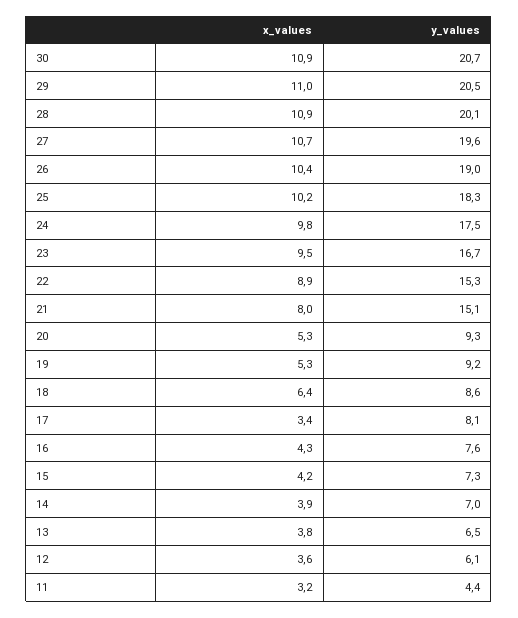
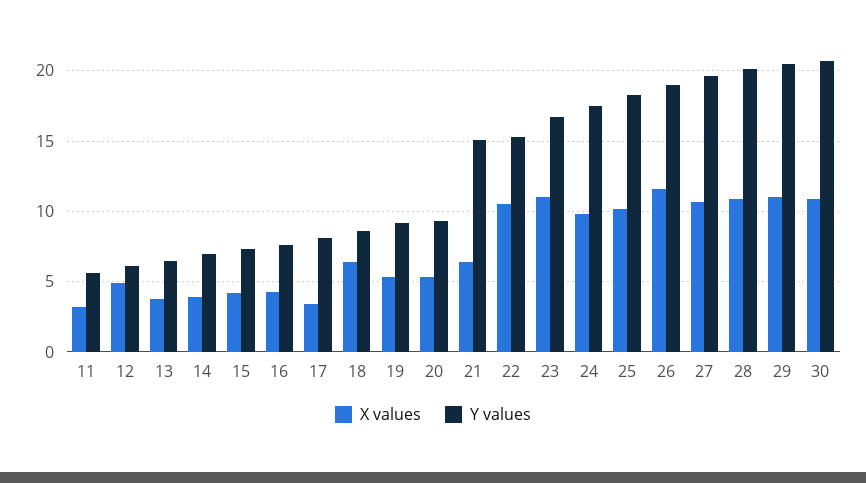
  {
    "x_values": {
      "30": 10.9,
      "29": 11,
      "28": 10.9,
      "27": 10.7,
-     "26": 10.4,
+     "26": 11.5,
      "25": 10.2,
      "24": 9.8,
-     "23": 9.5,
+     "23": 11,
-     "22": 8.9,
+     "22": 10.5,
-     "21": 8,
+     "21": 6.5,
      "20": 5.3,
      "19": 5.3,
      "18": 6.4,
      "17": 3.4,
      "16": 4.3,
      "15": 4.2,
      "14": 3.9,
      "13": 3.8,
-     "12": 3.6,
+     "12": 5,
      "11": 3.2
    },
    "y_values": {
      "30": 20.7,
      "29": 20.5,
      "28": 20.1,
      "27": 19.6,
      "26": 19,
      "25": 18.3,
      "24": 17.5,
      "23": 16.7,
      "22": 15.3,
      "21": 15.1,
      "20": 9.3,
      "19": 9.2,
      "18": 8.6,
      "17": 8.1,
      "16": 7.6,
      "15": 7.3,
      "14": 7,
      "13": 6.5,
      "12": 6.1,
-     "11": 4.4
+     "11": 5.5
    }
  }

